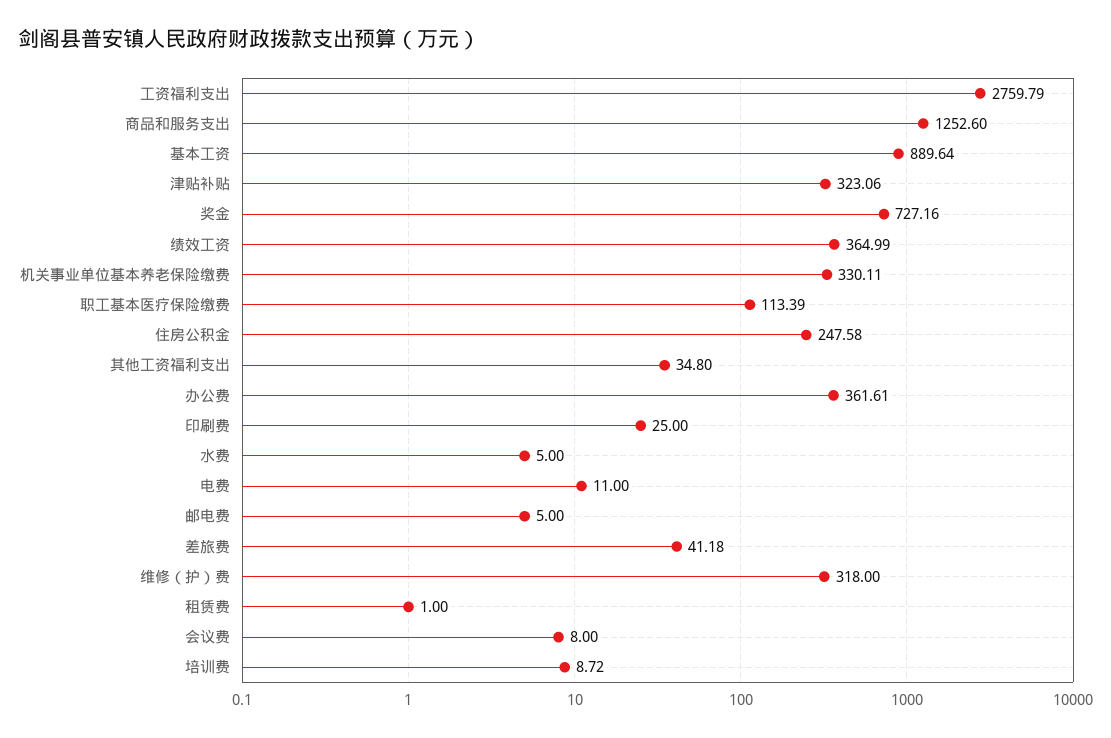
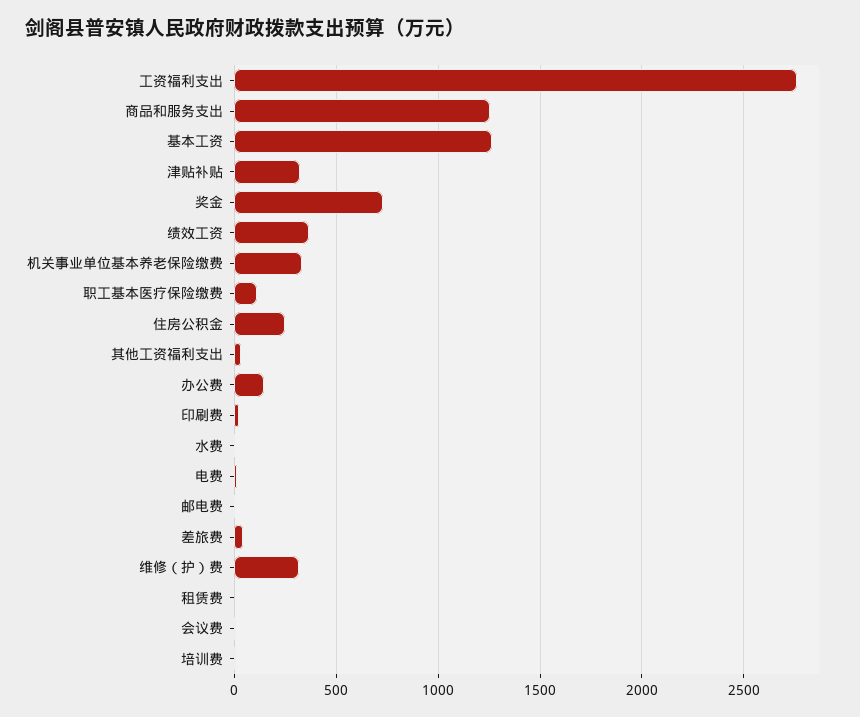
  {
    "工资福利支出": 2759.79,
    "商品和服务支出": 1252.6,
-   "基本工资": 889.64,
+   "基本工资": 1250,
    "津贴补贴": 323.06,
    "奖金": 727.16,
    "绩效工资": 364.99,
    "机关事业单位基本养老保险缴费": 330.11,
    "职工基本医疗保险缴费": 113.39,
    "住房公积金": 247.58,
    "其他工资福利支出": 34.8,
-   "办公费": 361.61,
+   "办公费": 150,
    "印刷费": 25,
    "水费": 5,
    "电费": 11,
    "邮电费": 5,
    "差旅费": 41.18,
    "维修（护）费": 318,
    "租赁费": 1,
    "会议费": 8,
    "培训费": 8.72
  }

